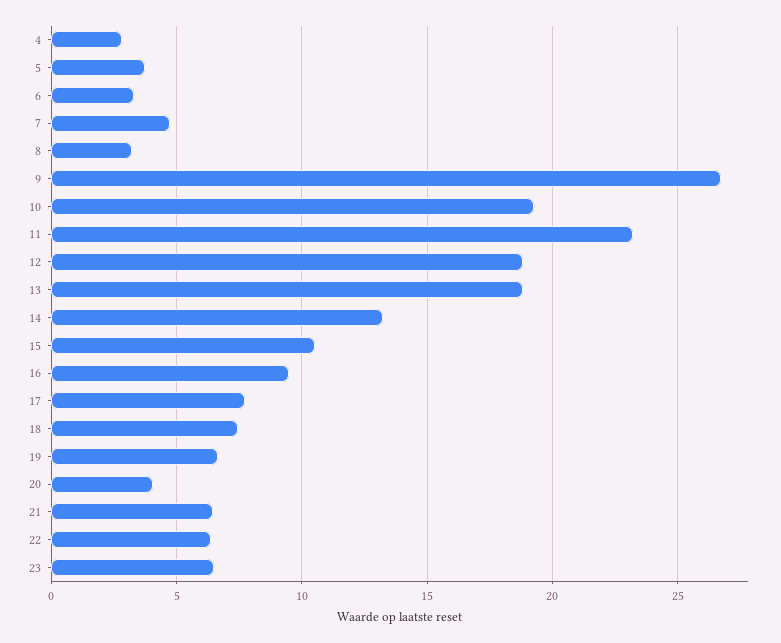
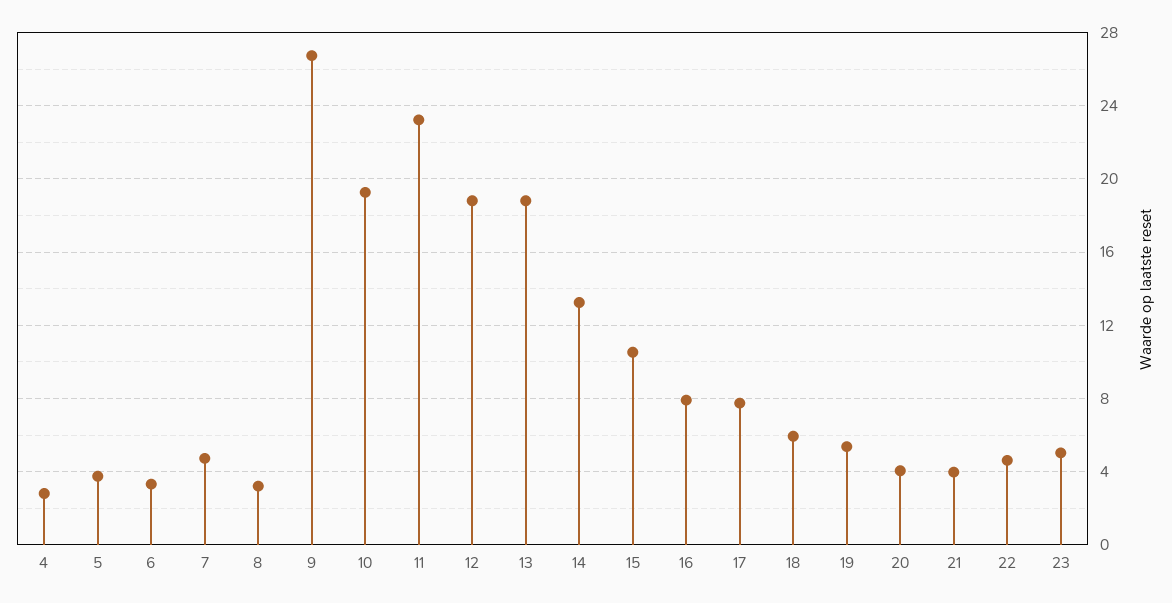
  {
    "4": 3,
    "5": 4,
    "6": 3.5,
    "7": 4.5,
    "8": 3,
    "9": 26.5,
    "10": 19.5,
    "11": 23,
    "12": 19,
    "13": 19,
    "14": 13.5,
    "15": 10.5,
-   "16": 9.5,
+   "16": 8,
    "17": 8,
-   "18": 7.5,
+   "18": 6,
-   "19": 6.5,
+   "19": 5.5,
    "20": 4,
-   "21": 6.5,
+   "21": 4,
-   "22": 6.5,
+   "22": 4.5,
-   "23": 6.5
+   "23": 5
  }

